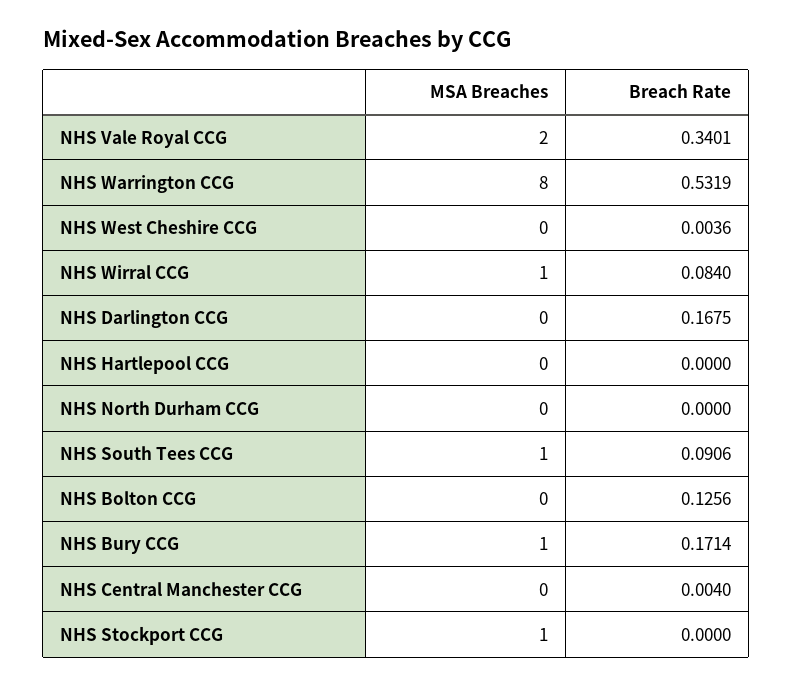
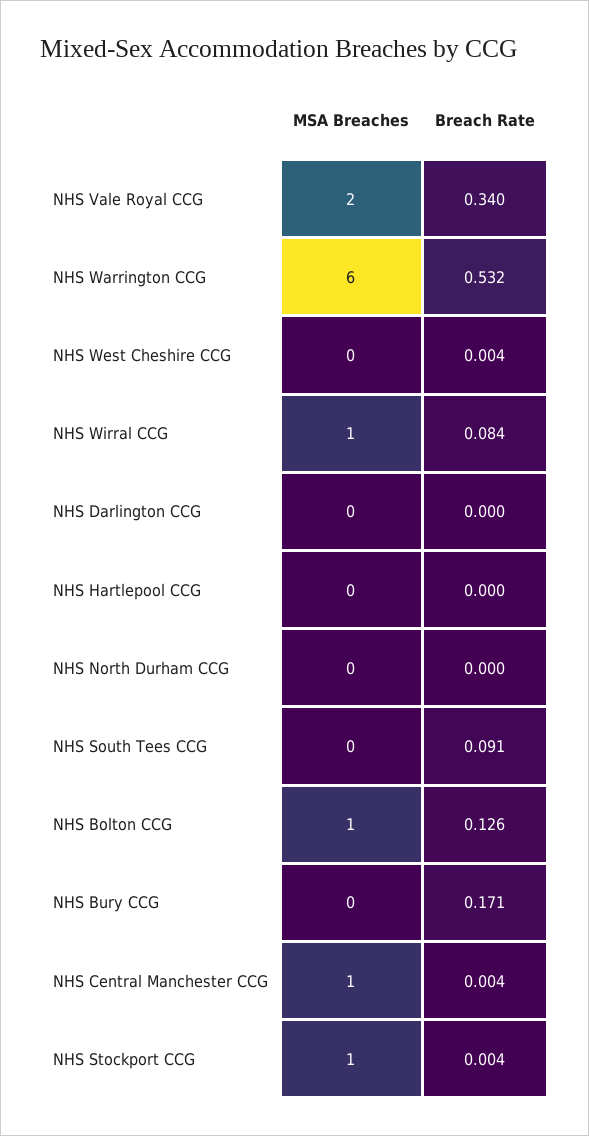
  {
    "MSA Breaches": {
      "NHS Vale Royal CCG": 2,
-     "NHS Warrington CCG": 8,
+     "NHS Warrington CCG": 6,
      "NHS West Cheshire CCG": 0,
      "NHS Wirral CCG": 1,
      "NHS Darlington CCG": 0,
      "NHS Hartlepool CCG": 0,
      "NHS North Durham CCG": 0,
-     "NHS South Tees CCG": 1,
+     "NHS South Tees CCG": 0,
-     "NHS Bolton CCG": 0,
+     "NHS Bolton CCG": 1,
-     "NHS Bury CCG": 1,
+     "NHS Bury CCG": 0,
-     "NHS Central Manchester CCG": 0,
+     "NHS Central Manchester CCG": 1,
      "NHS Stockport CCG": 1
    },
    "Breach Rate": {
      "NHS Vale Royal CCG": 0.3401,
      "NHS Warrington CCG": 0.5319,
      "NHS West Cheshire CCG": 0.0036,
      "NHS Wirral CCG": 0.084,
-     "NHS Darlington CCG": 0.1675,
+     "NHS Darlington CCG": 0,
      "NHS Hartlepool CCG": 0,
      "NHS North Durham CCG": 0,
      "NHS South Tees CCG": 0.0906,
      "NHS Bolton CCG": 0.1256,
      "NHS Bury CCG": 0.1714,
      "NHS Central Manchester CCG": 0.004,
-     "NHS Stockport CCG": 0
+     "NHS Stockport CCG": 0.004
    }
  }

